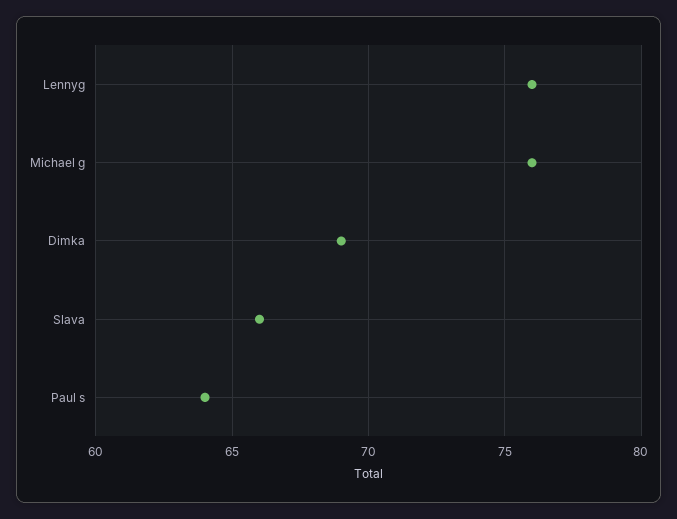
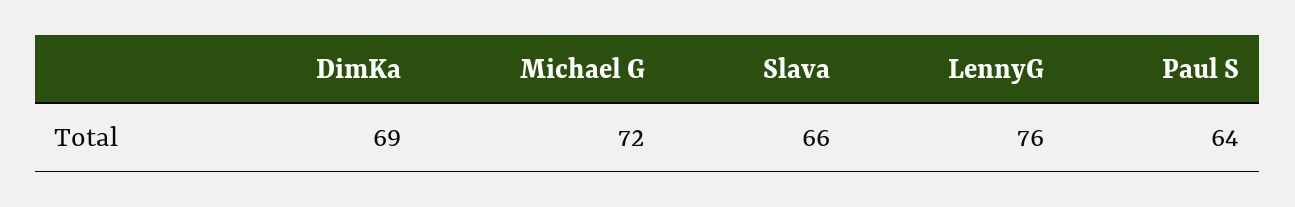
  {
    "Lennyg": 76,
-   "Michael g": 76,
+   "Michael g": 72,
    "Dimka": 69,
    "Slava": 66,
    "Paul s": 64
  }

